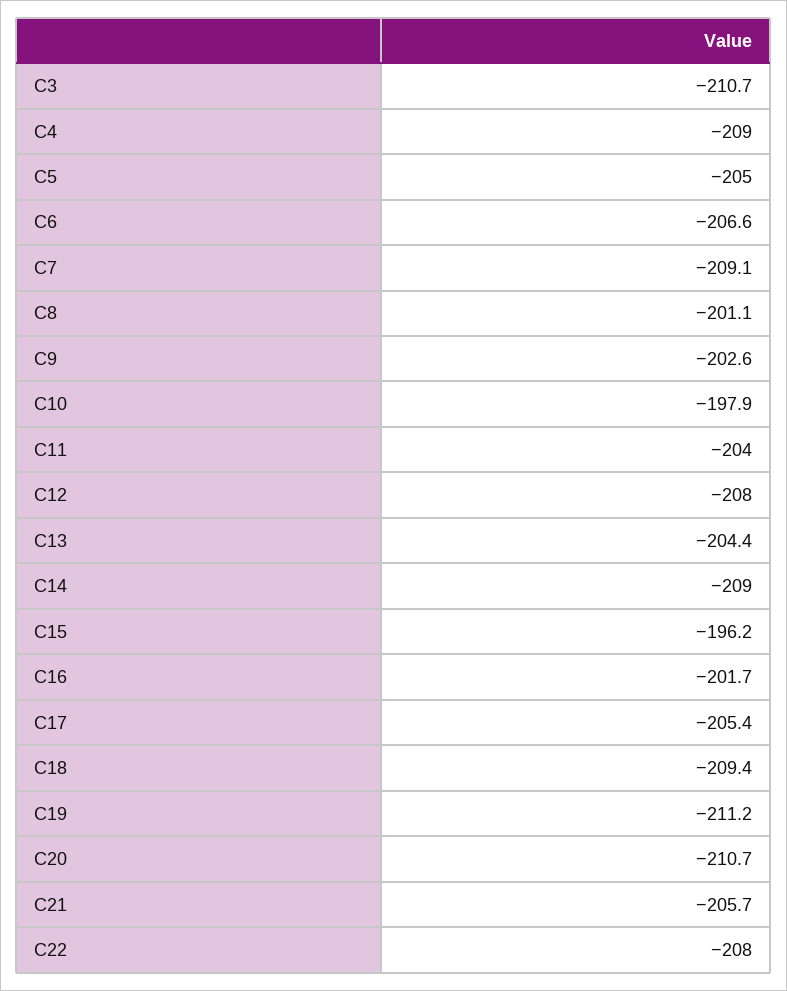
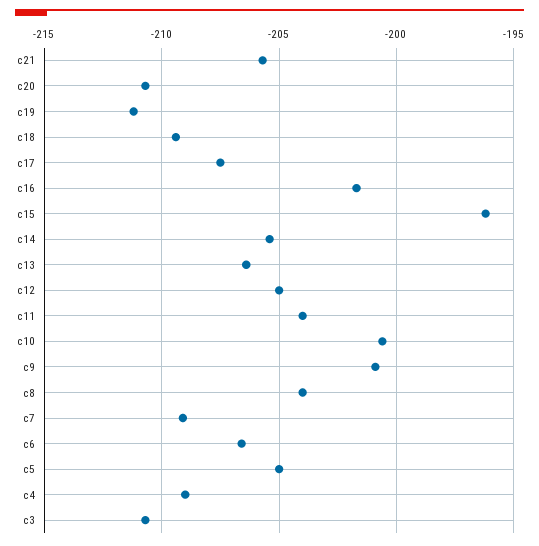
  {
    "C3": -210.7,
    "C4": -209,
    "C5": -205,
    "C6": -206.6,
    "C7": -209.1,
-   "C8": -201.1,
+   "C8": -204,
-   "C9": -202.6,
+   "C9": -201,
-   "C10": -197.9,
+   "C10": -200.5,
    "C11": -204,
-   "C12": -208,
+   "C12": -205,
-   "C13": -204.4,
+   "C13": -206.5,
-   "C14": -209,
+   "C14": -205.5,
    "C15": -196.2,
    "C16": -201.7,
-   "C17": -205.4,
+   "C17": -207.5,
    "C18": -209.4,
    "C19": -211.2,
    "C20": -210.7,
-   "C21": -205.7,
+   "C21": -205.7
-   "C22": -208
  }

